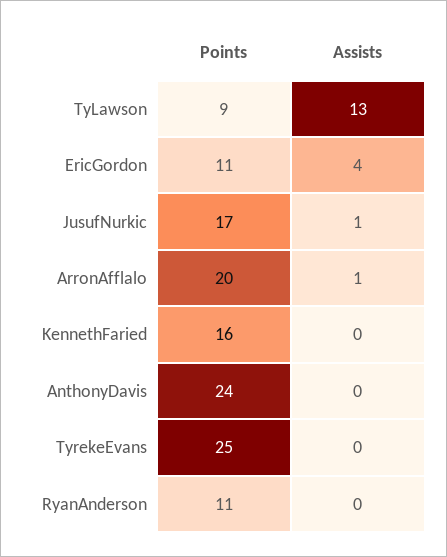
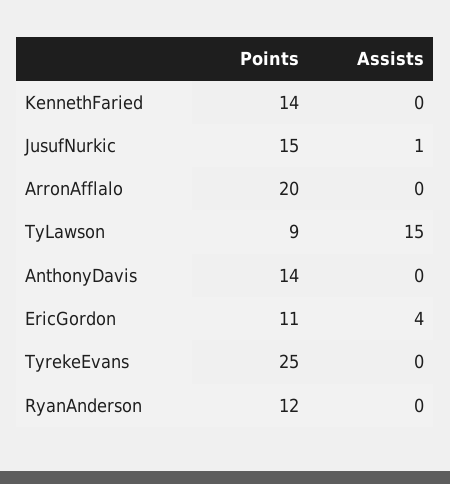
  {
    "Points": {
      "TyLawson": 9,
      "EricGordon": 11,
-     "JusufNurkic": 17,
+     "JusufNurkic": 15,
      "ArronAfflalo": 20,
-     "KennethFaried": 16,
+     "KennethFaried": 14,
-     "AnthonyDavis": 24,
+     "AnthonyDavis": 14,
      "TyrekeEvans": 25,
-     "RyanAnderson": 11
+     "RyanAnderson": 12
    },
    "Assists": {
-     "TyLawson": 13,
+     "TyLawson": 15,
      "EricGordon": 4,
      "JusufNurkic": 1,
-     "ArronAfflalo": 1,
+     "ArronAfflalo": 0,
      "KennethFaried": 0,
      "AnthonyDavis": 0,
      "TyrekeEvans": 0,
      "RyanAnderson": 0
    }
  }

